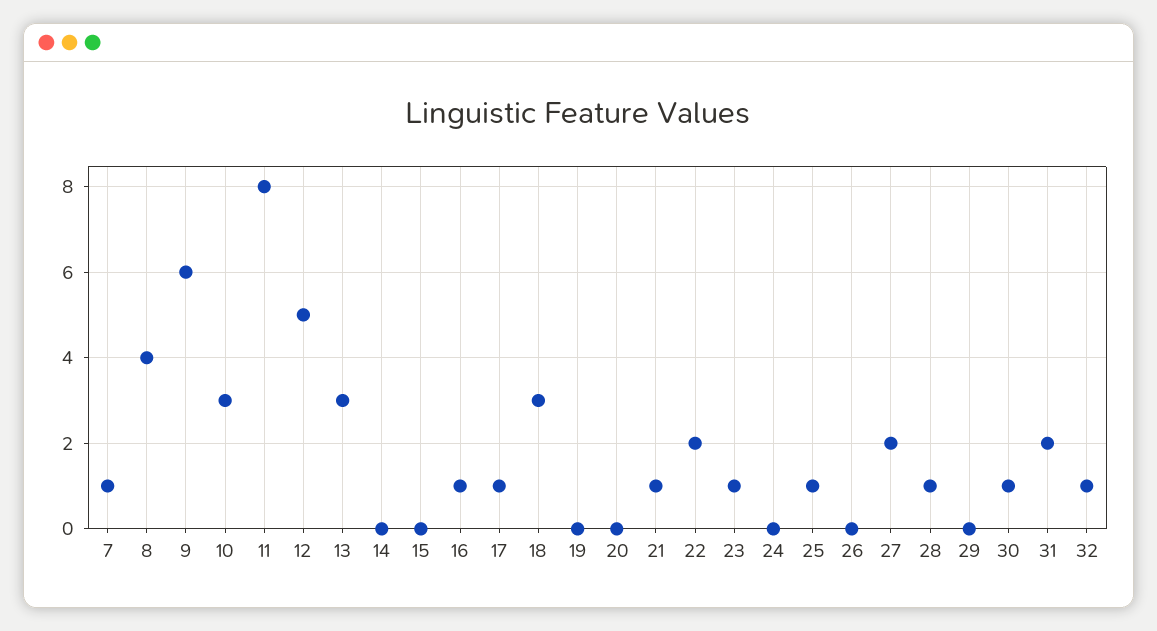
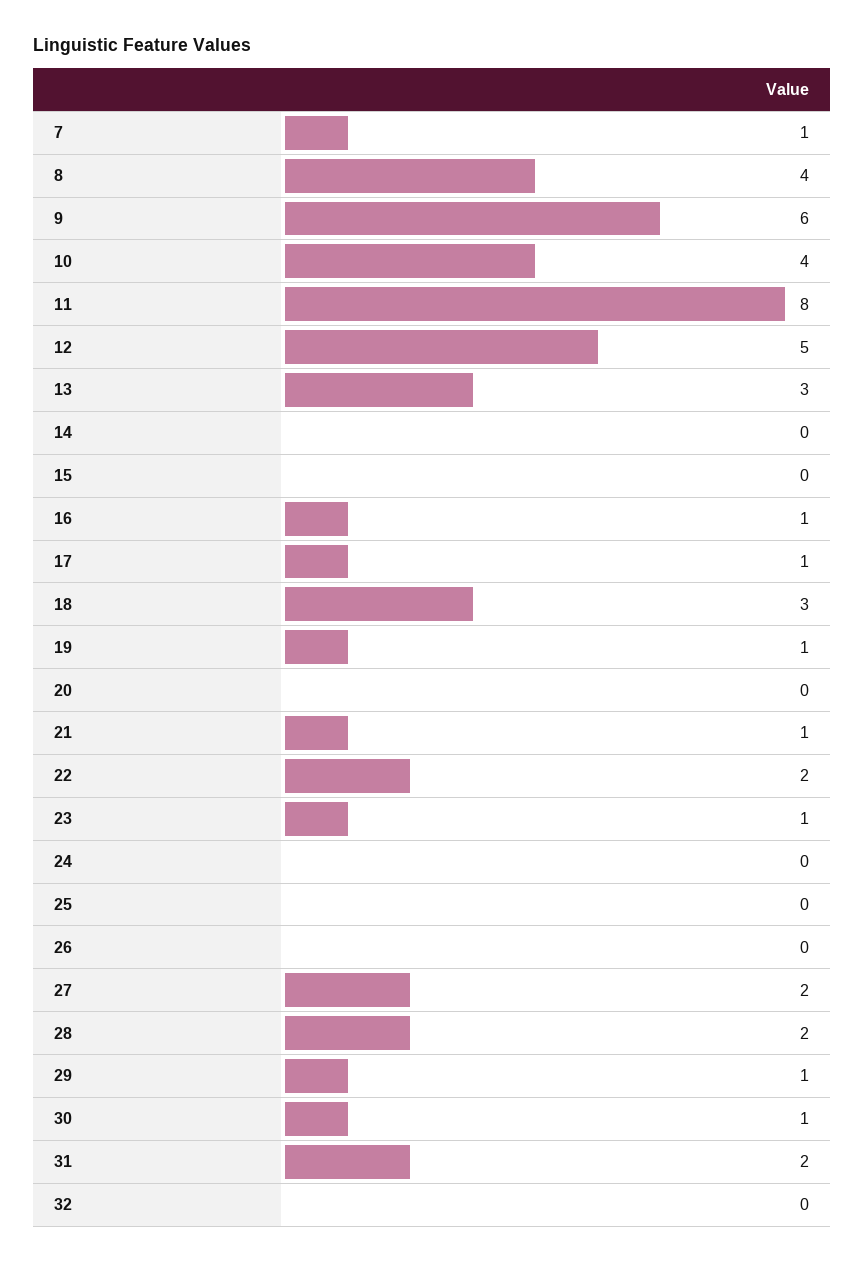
  {
    "7": 1,
    "8": 4,
    "9": 6,
-   "10": 3,
+   "10": 4,
    "11": 8,
    "12": 5,
    "13": 3,
    "14": 0,
    "15": 0,
    "16": 1,
    "17": 1,
    "18": 3,
-   "19": 0,
+   "19": 1,
    "20": 0,
    "21": 1,
    "22": 2,
    "23": 1,
    "24": 0,
-   "25": 1,
+   "25": 0,
    "26": 0,
    "27": 2,
-   "28": 1,
+   "28": 2,
-   "29": 0,
+   "29": 1,
    "30": 1,
    "31": 2,
-   "32": 1
+   "32": 0
  }

